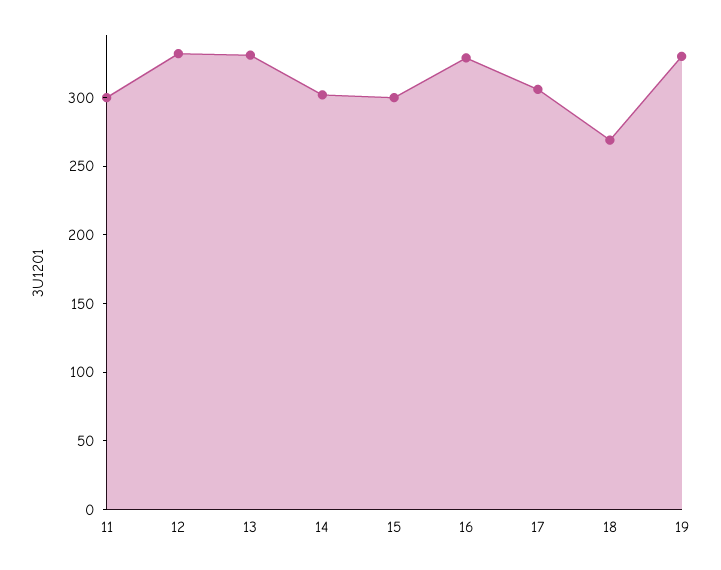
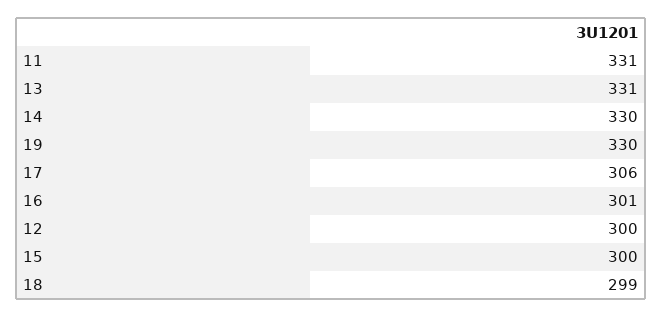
  {
-   "11": 300,
+   "11": 331,
-   "12": 330,
+   "12": 300,
    "13": 331,
-   "14": 300,
+   "14": 330,
    "15": 300,
-   "16": 330,
+   "16": 301,
    "17": 306,
-   "18": 270,
+   "18": 299,
    "19": 330
  }

